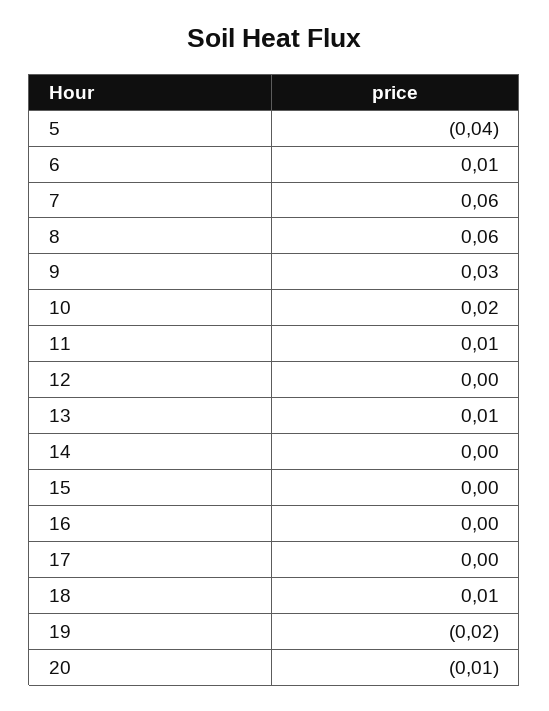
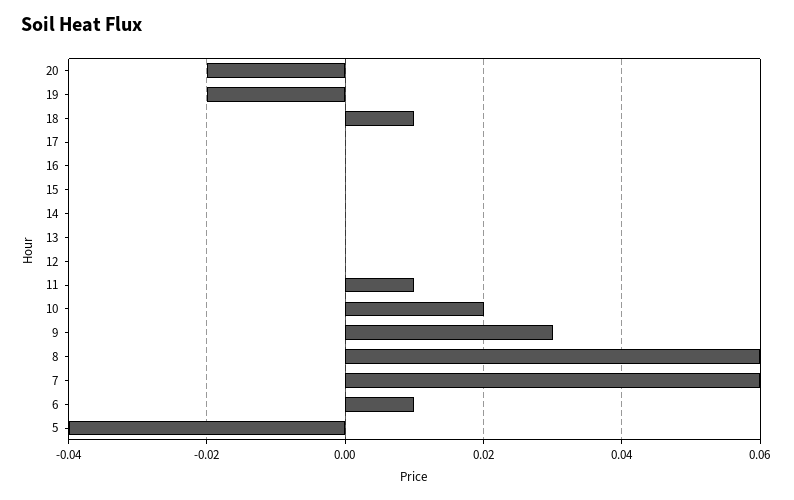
  {
    "5": -0.04,
    "6": 0.01,
    "7": 0.06,
    "8": 0.06,
    "9": 0.03,
    "10": 0.02,
    "11": 0.01,
    "12": 0,
-   "13": 0.01,
+   "13": 0,
    "14": 0,
    "15": 0,
    "16": 0,
    "17": 0,
    "18": 0.01,
    "19": -0.02,
-   "20": -0.01
+   "20": -0.02
  }

